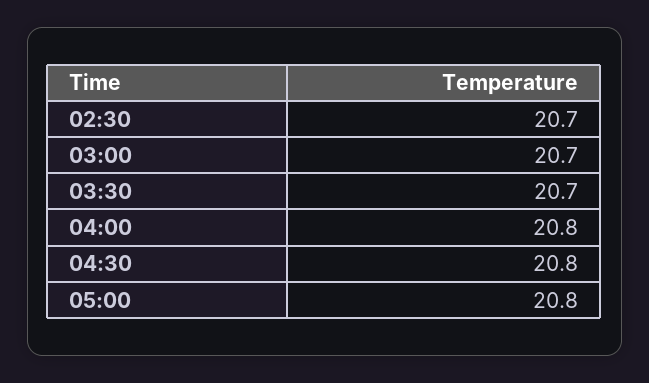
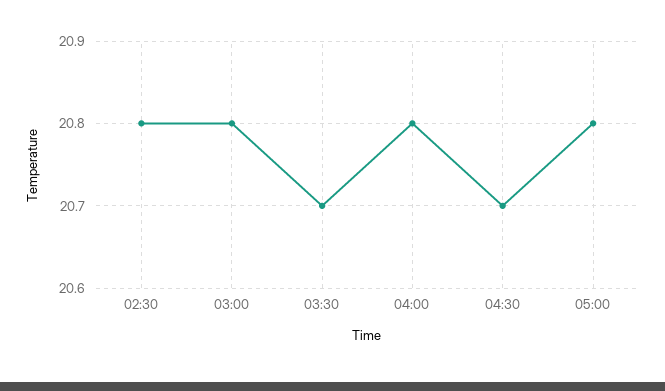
  {
-   "02:30": 20.7,
+   "02:30": 20.8,
-   "03:00": 20.7,
+   "03:00": 20.8,
    "03:30": 20.7,
    "04:00": 20.8,
-   "04:30": 20.8,
+   "04:30": 20.7,
    "05:00": 20.8
  }

